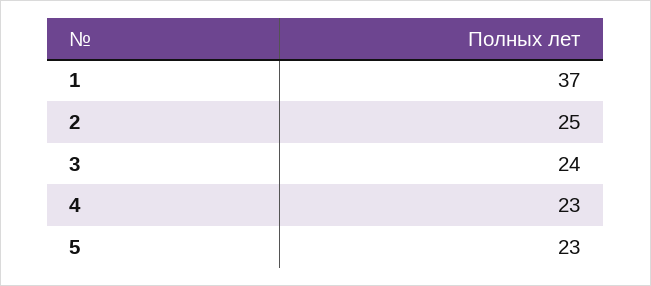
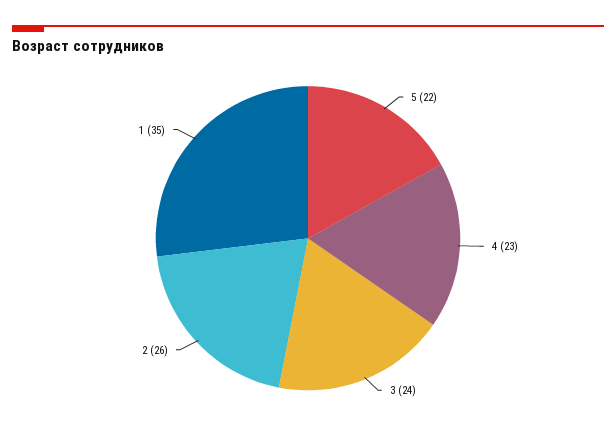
  {
-   "1": 37,
+   "1": 35,
-   "2": 25,
+   "2": 26,
    "3": 24,
    "4": 23,
-   "5": 23
+   "5": 22
  }

